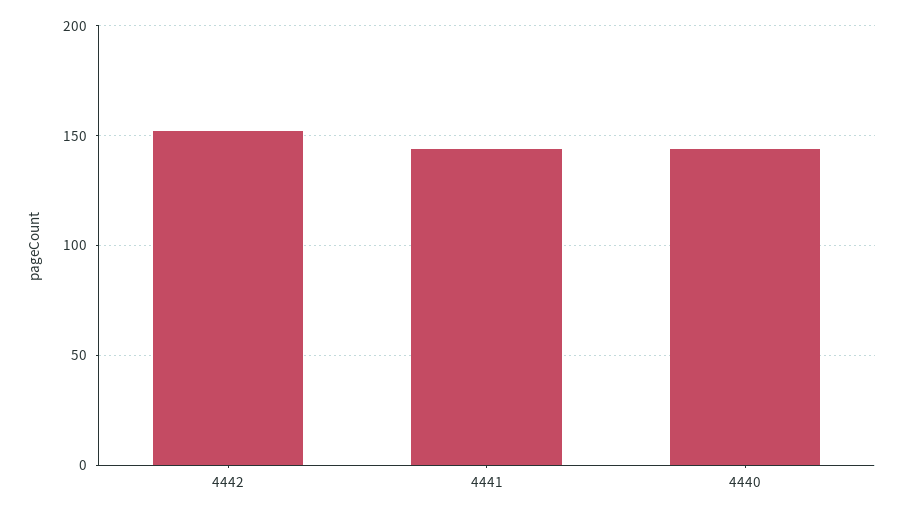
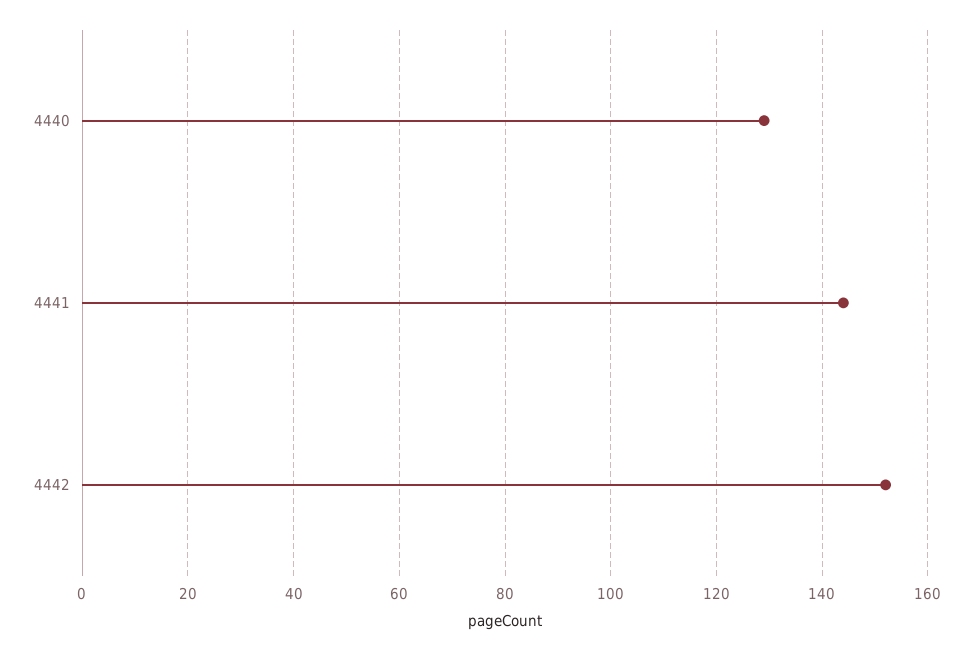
  {
    "4442": 150,
    "4441": 145,
-   "4440": 145
+   "4440": 130
  }

